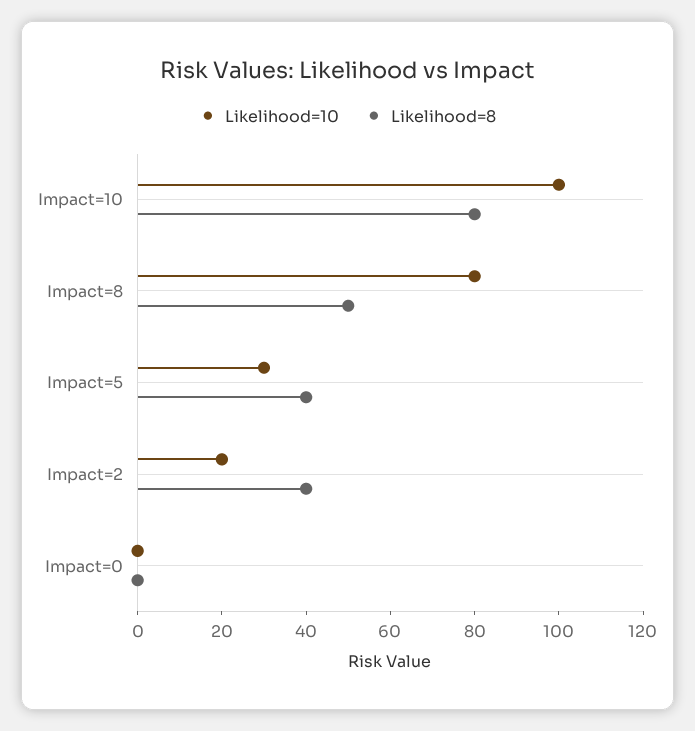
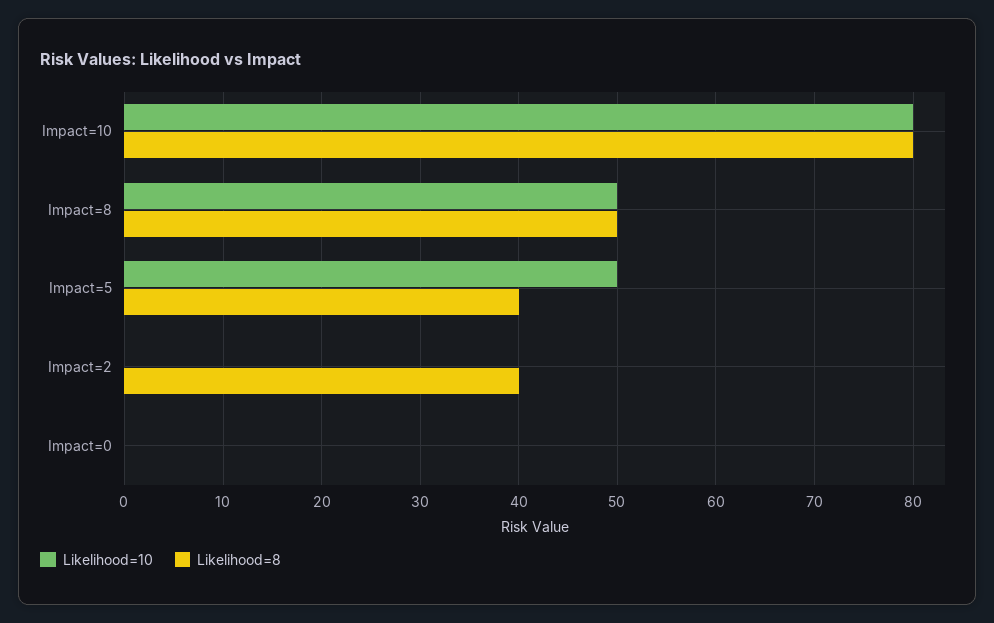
  {
    "Likelihood=10": {
-     "Impact=10": 100,
+     "Impact=10": 80,
-     "Impact=8": 80,
+     "Impact=8": 50,
-     "Impact=5": 30,
+     "Impact=5": 50,
-     "Impact=2": 20,
+     "Impact=2": 0,
      "Impact=0": 0
    },
    "Likelihood=8": {
      "Impact=10": 80,
      "Impact=8": 50,
      "Impact=5": 40,
      "Impact=2": 40,
      "Impact=0": 0
    }
  }

